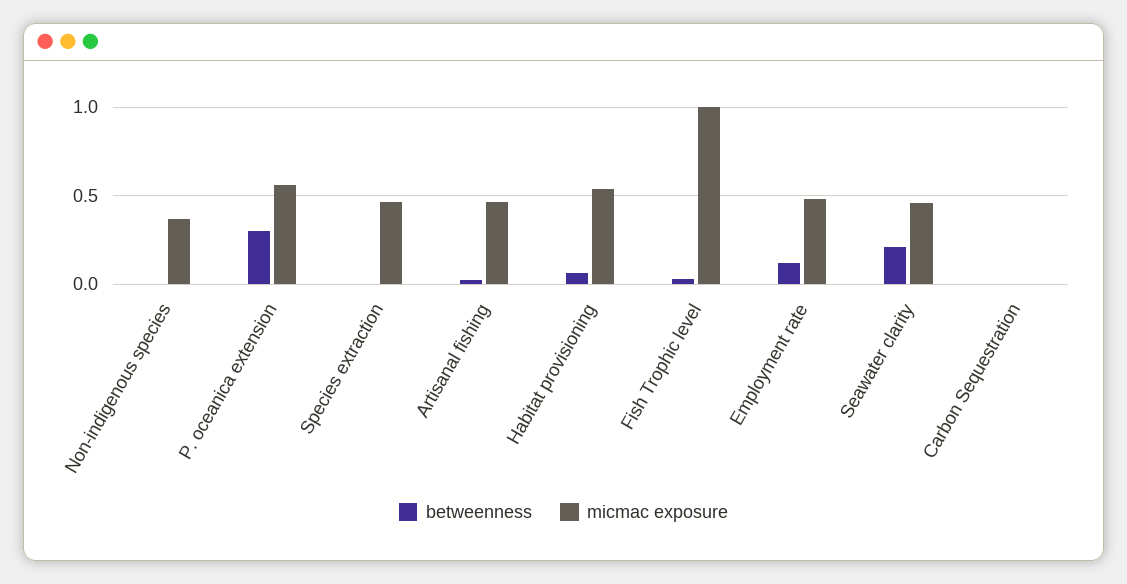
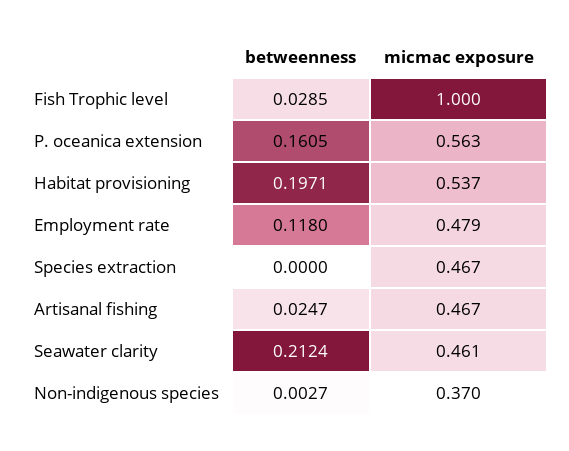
  {
    "betweenness": {
      "Non-indigenous species": 0.0027,
-     "P. oceanica extension": 0.3,
+     "P. oceanica extension": 0.1605,
      "Species extraction": 0,
      "Artisanal fishing": 0.0247,
-     "Habitat provisioning": 0.05,
+     "Habitat provisioning": 0.1971,
      "Fish Trophic level": 0.0285,
      "Employment rate": 0.118,
-     "Seawater clarity": 0.2124,
+     "Seawater clarity": 0.2124
-     "Carbon Sequestration": 0
    },
    "micmac exposure": {
      "Non-indigenous species": 0.37,
      "P. oceanica extension": 0.563,
      "Species extraction": 0.467,
      "Artisanal fishing": 0.467,
      "Habitat provisioning": 0.537,
      "Fish Trophic level": 1,
      "Employment rate": 0.479,
-     "Seawater clarity": 0.461,
+     "Seawater clarity": 0.461
-     "Carbon Sequestration": 0
    }
  }

